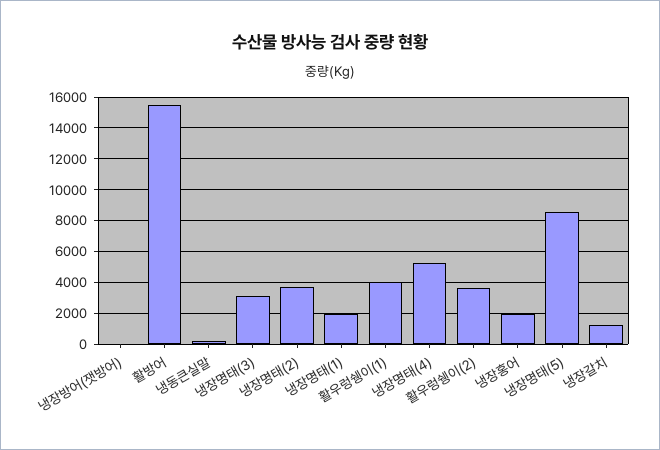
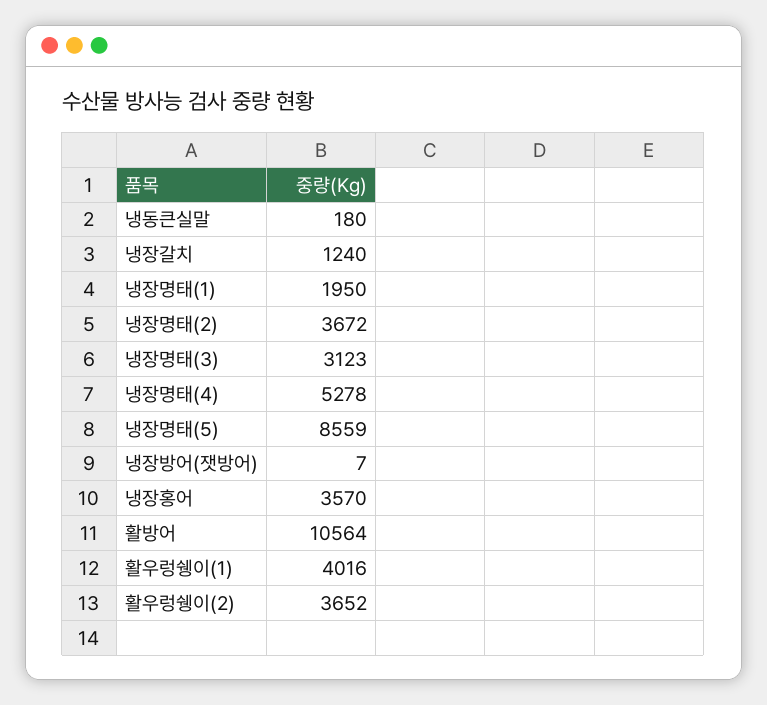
  {
    "냉장방어(잿방어)": 7,
-   "활방어": 15500,
+   "활방어": 10564,
    "냉동큰실말": 180,
    "냉장명태(3)": 3123,
    "냉장명태(2)": 3672,
    "냉장명태(1)": 1950,
    "활우렁쉥이(1)": 4016,
    "냉장명태(4)": 5278,
    "활우렁쉥이(2)": 3652,
-   "냉장홍어": 2000,
+   "냉장홍어": 3570,
    "냉장명태(5)": 8559,
    "냉장갈치": 1240
  }

